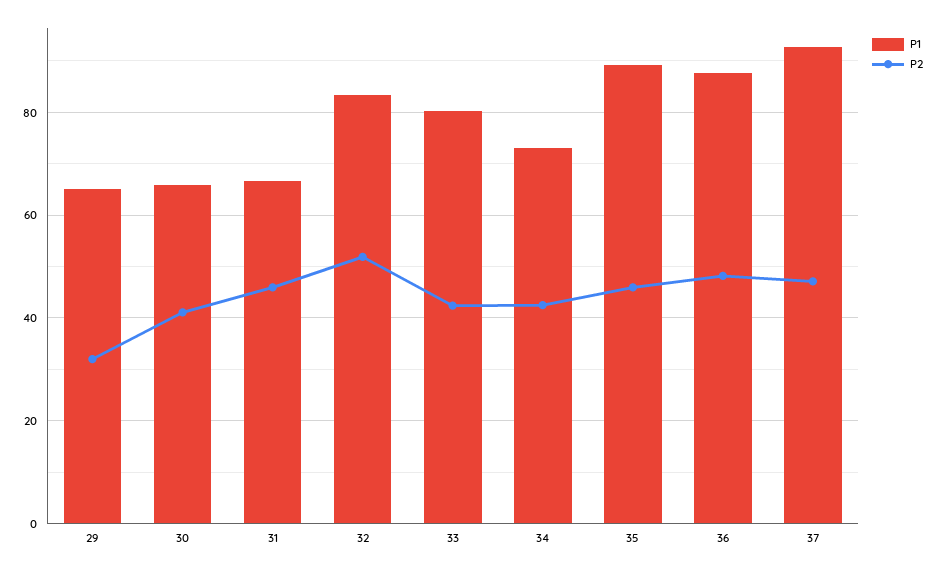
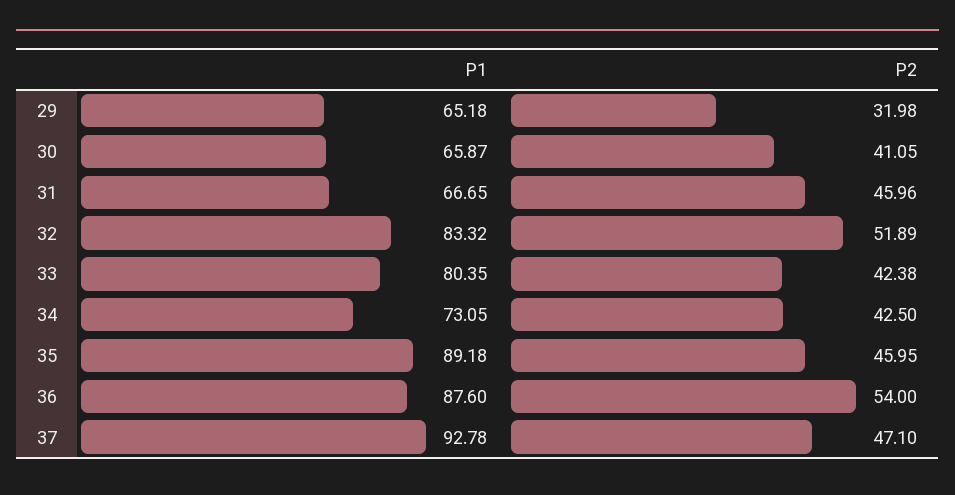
  {
    "P1": {
      "29": 65.18,
      "30": 65.87,
      "31": 66.65,
      "32": 83.32,
      "33": 80.35,
      "34": 73.05,
      "35": 89.18,
      "36": 87.6,
      "37": 92.78
    },
    "P2": {
      "29": 31.98,
      "30": 41.05,
      "31": 45.96,
      "32": 51.89,
      "33": 42.38,
      "34": 42.5,
      "35": 45.95,
-     "36": 48,
+     "36": 54,
      "37": 47.1
    }
  }

